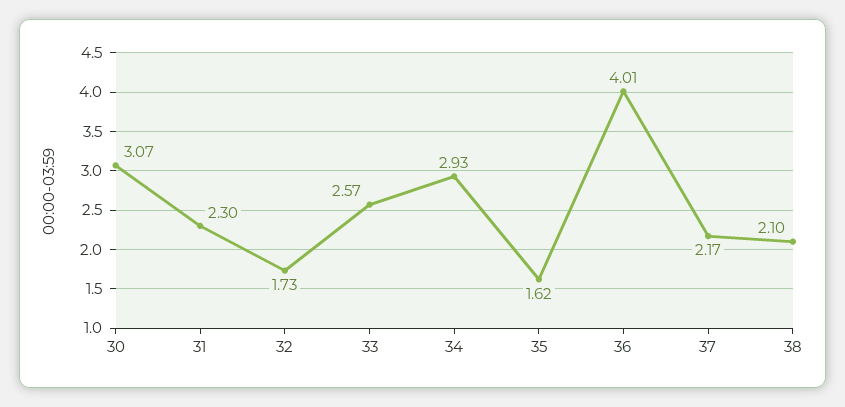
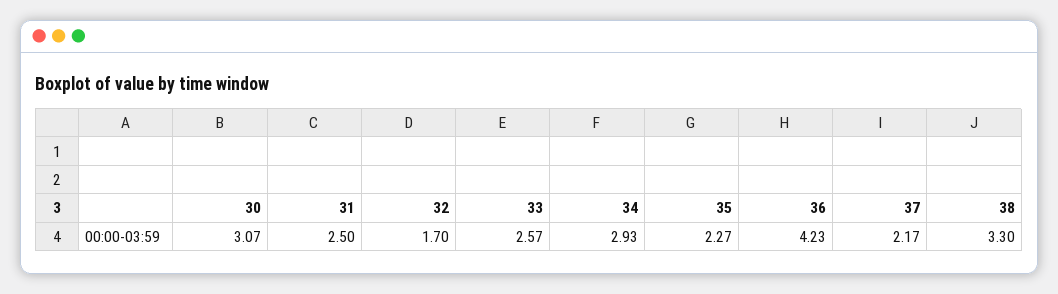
  {
    "30": 3.07,
-   "31": 2.3,
+   "31": 2.5,
-   "32": 1.73,
+   "32": 1.7,
    "33": 2.57,
    "34": 2.93,
-   "35": 1.62,
+   "35": 2.27,
-   "36": 4.01,
+   "36": 4.23,
    "37": 2.17,
-   "38": 2.1
+   "38": 3.3
  }

